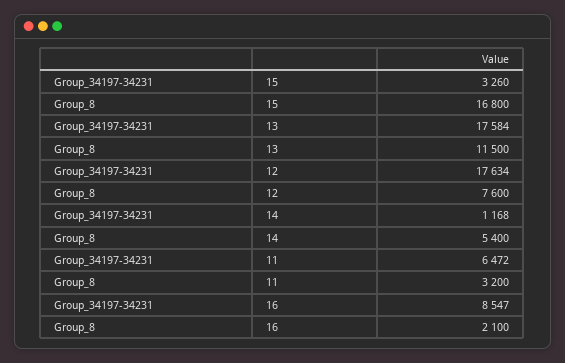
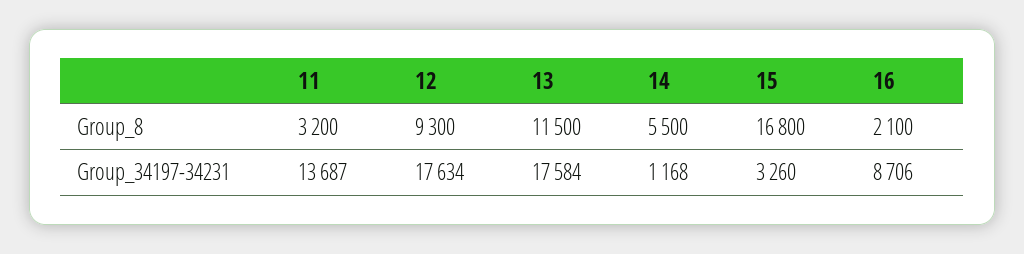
  {
    "Group_34197-34231": {
      "15": 3260,
      "13": 17584,
      "12": 17634,
      "14": 1168,
-     "11": 6472,
+     "11": 13687,
-     "16": 8547
+     "16": 8706
    },
    "Group_8": {
      "15": 16800,
      "13": 11500,
-     "12": 7600,
+     "12": 9300,
-     "14": 5400,
+     "14": 5500,
      "11": 3200,
      "16": 2100
    }
  }

